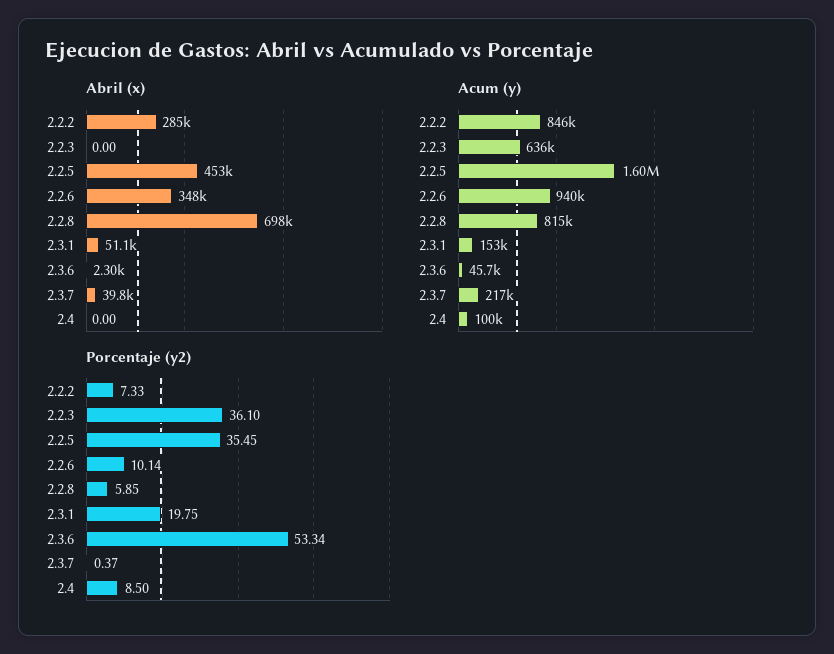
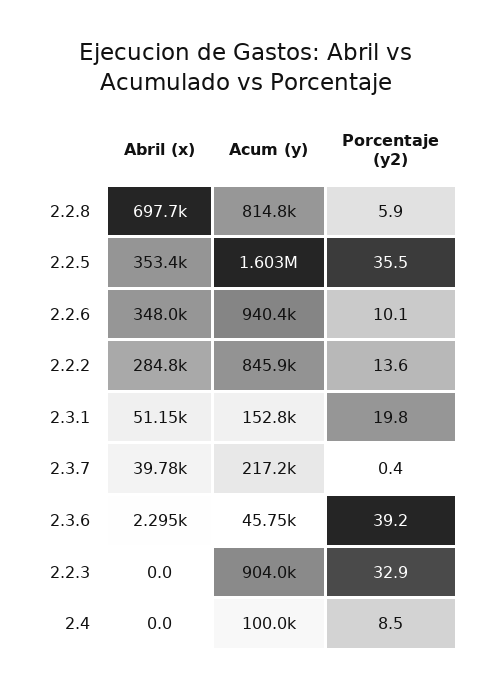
  {
    "Abril (x)": {
      "2.2.2": 284800,
      "2.2.3": 0,
-     "2.2.5": 453000,
+     "2.2.5": 353400,
      "2.2.6": 348000,
      "2.2.8": 697700,
      "2.3.1": 51150,
      "2.3.6": 2295,
      "2.3.7": 39780,
      "2.4": 0
    },
    "Acum (y)": {
      "2.2.2": 845900,
-     "2.2.3": 636000,
+     "2.2.3": 904000,
      "2.2.5": 1603000,
      "2.2.6": 940400,
      "2.2.8": 814800,
      "2.3.1": 152800,
      "2.3.6": 45750,
      "2.3.7": 217200,
      "2.4": 100000
    },
    "Porcentaje (y2)": {
-     "2.2.2": 7.33,
+     "2.2.2": 13.6,
-     "2.2.3": 36.1,
+     "2.2.3": 32.9,
      "2.2.5": 35.45,
      "2.2.6": 10.14,
      "2.2.8": 5.85,
      "2.3.1": 19.75,
-     "2.3.6": 53.34,
+     "2.3.6": 39.2,
      "2.3.7": 0.37,
      "2.4": 8.5
    }
  }

